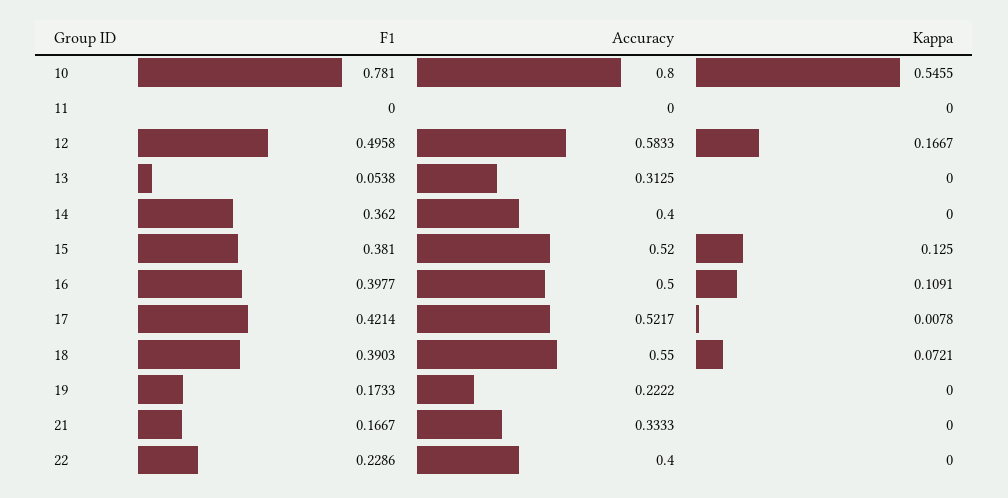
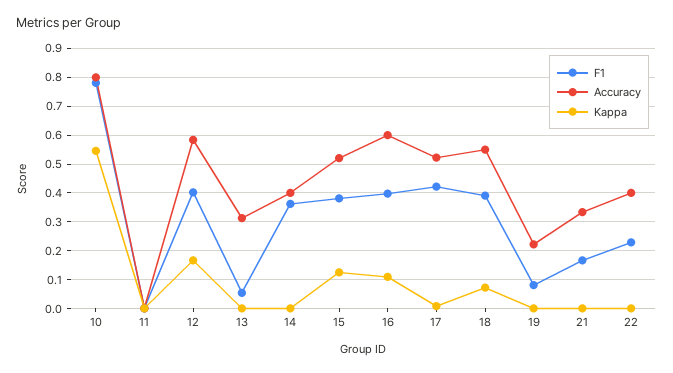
  {
    "F1": {
      "10": 0.781,
      "11": 0,
-     "12": 0.4958,
+     "12": 0.4,
      "13": 0.0538,
      "14": 0.362,
      "15": 0.381,
      "16": 0.3977,
      "17": 0.4214,
      "18": 0.3903,
-     "19": 0.1733,
+     "19": 0.075,
      "21": 0.1667,
      "22": 0.2286
    },
    "Accuracy": {
      "10": 0.8,
      "11": 0,
      "12": 0.5833,
      "13": 0.3125,
      "14": 0.4,
      "15": 0.52,
-     "16": 0.5,
+     "16": 0.6,
      "17": 0.5217,
      "18": 0.55,
      "19": 0.2222,
      "21": 0.3333,
      "22": 0.4
    },
    "Kappa": {
      "10": 0.5455,
      "11": 0,
      "12": 0.1667,
      "13": 0,
      "14": 0,
      "15": 0.125,
      "16": 0.1091,
      "17": 0.0078,
      "18": 0.0721,
      "19": 0,
      "21": 0,
      "22": 0
    }
  }

